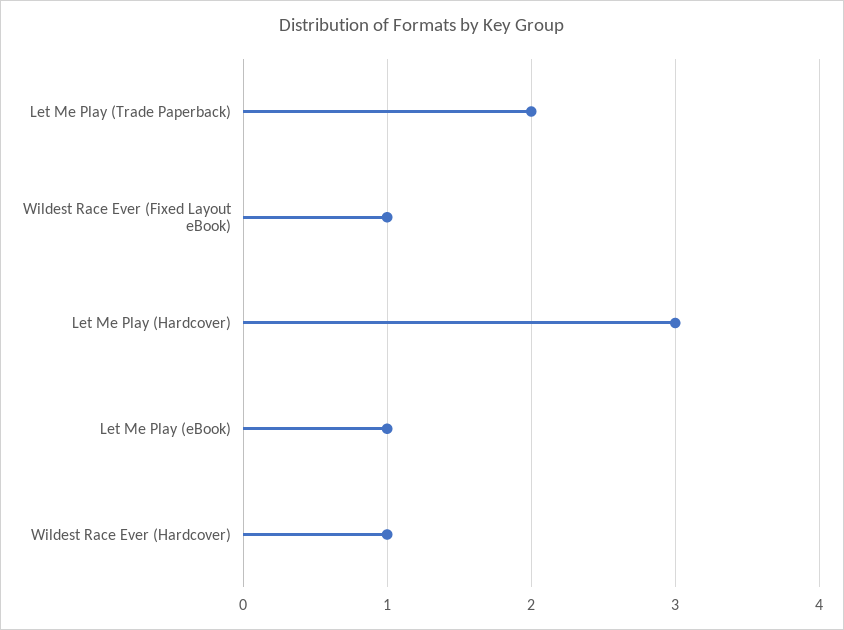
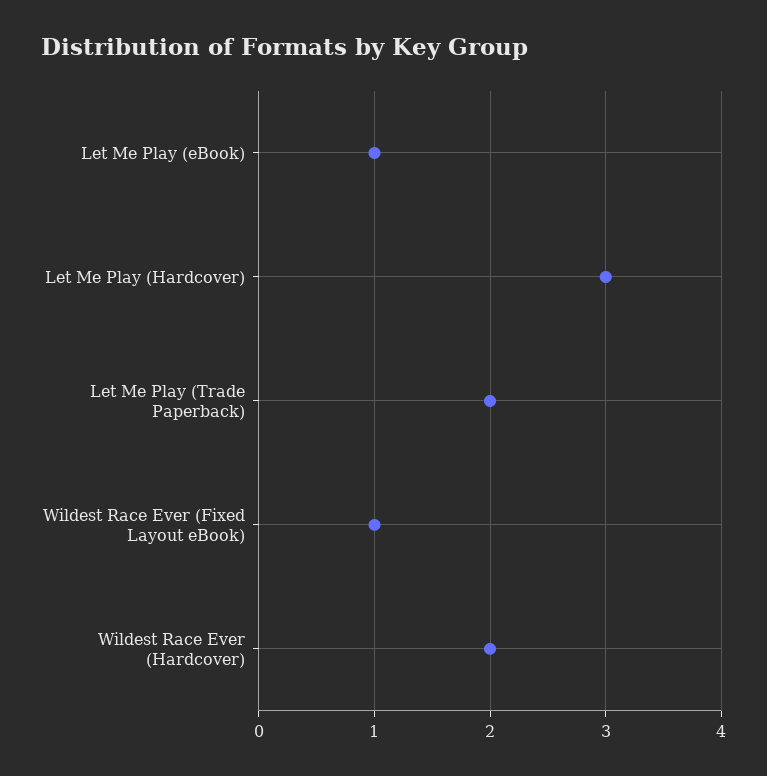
  {
    "Let Me Play (Trade Paperback)": 2,
    "Wildest Race Ever (Fixed Layout eBook)": 1,
    "Let Me Play (Hardcover)": 3,
    "Let Me Play (eBook)": 1,
-   "Wildest Race Ever (Hardcover)": 1
+   "Wildest Race Ever (Hardcover)": 2
  }

